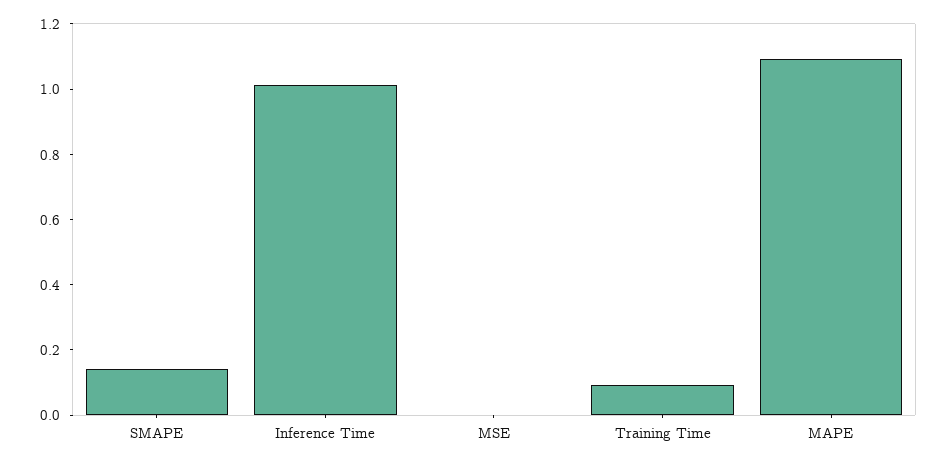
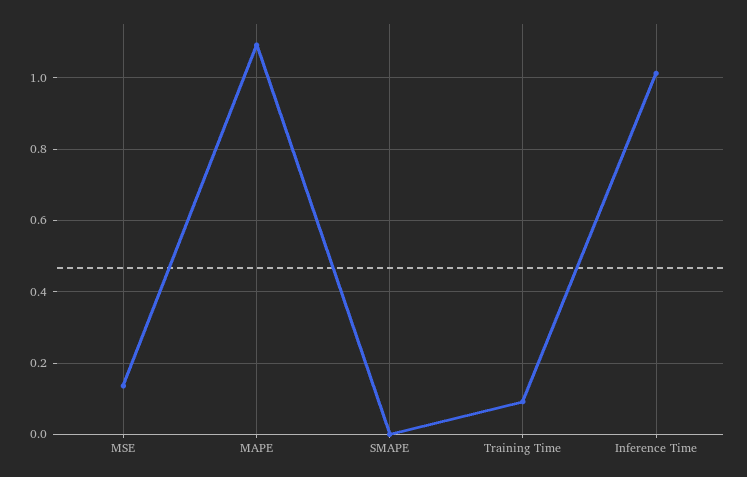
  {
-   "SMAPE": 0.15,
+   "SMAPE": 0,
    "Inference Time": 1.02,
-   "MSE": 0,
+   "MSE": 0.14,
    "Training Time": 0.1,
    "MAPE": 1.1
  }

